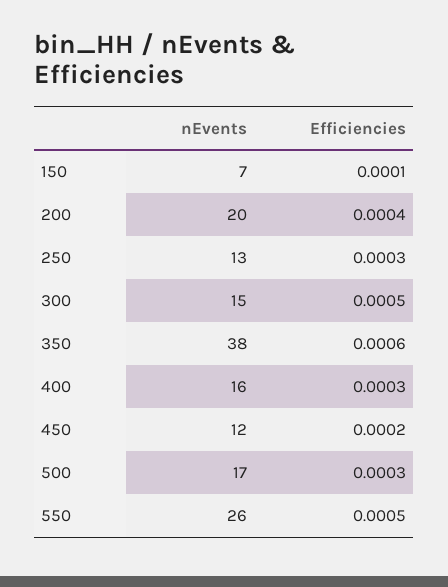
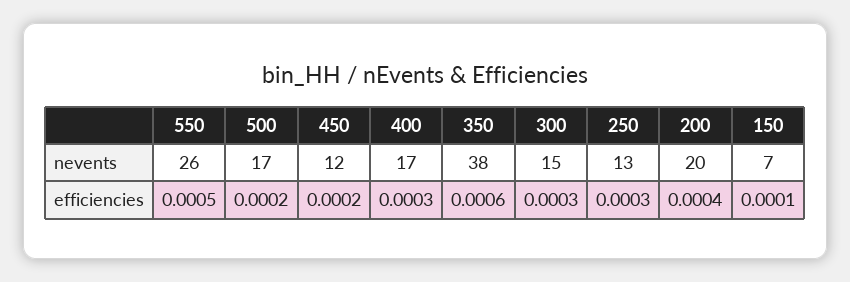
  {
    "nEvents": {
      "150": 7,
      "200": 20,
      "250": 13,
      "300": 15,
      "350": 38,
-     "400": 16,
+     "400": 17,
      "450": 12,
      "500": 17,
      "550": 26
    },
    "Efficiencies": {
      "150": 0.0001,
      "200": 0.0004,
      "250": 0.0003,
-     "300": 0.0005,
+     "300": 0.0003,
      "350": 0.0006,
      "400": 0.0003,
      "450": 0.0002,
-     "500": 0.0003,
+     "500": 0.0002,
      "550": 0.0005
    }
  }

